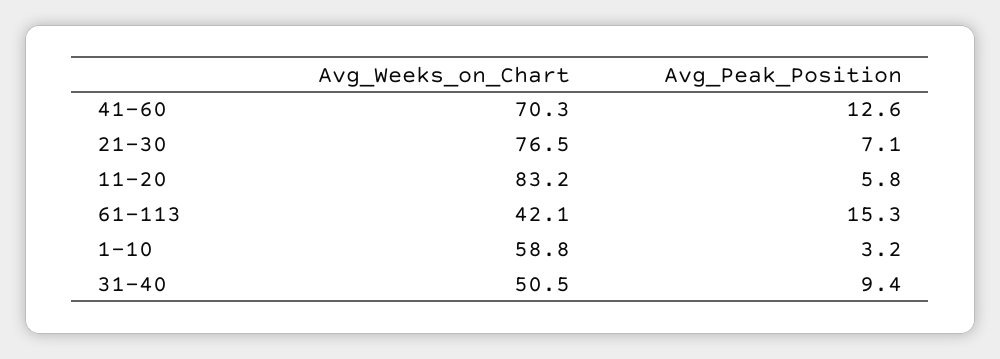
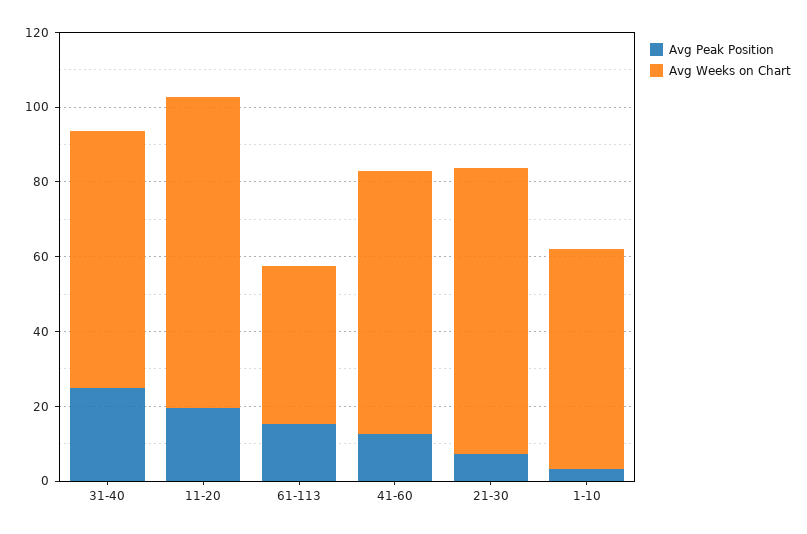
  {
    "Avg_Weeks_on_Chart": {
      "41-60": 70.3,
      "21-30": 76.5,
      "11-20": 83.2,
      "61-113": 42.1,
      "1-10": 58.8,
-     "31-40": 50.5
+     "31-40": 70
    },
    "Avg_Peak_Position": {
      "41-60": 12.6,
      "21-30": 7.1,
-     "11-20": 5.8,
+     "11-20": 20,
      "61-113": 15.3,
      "1-10": 3.2,
-     "31-40": 9.4
+     "31-40": 25
    }
  }

